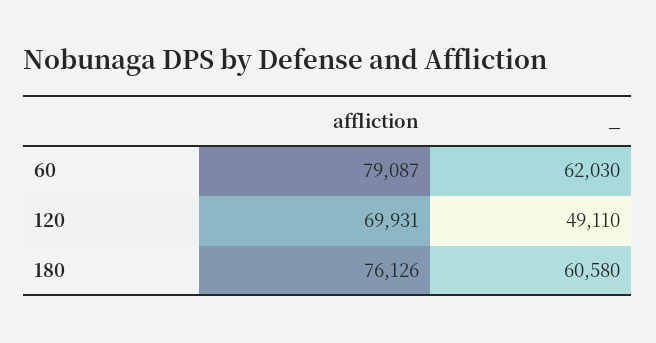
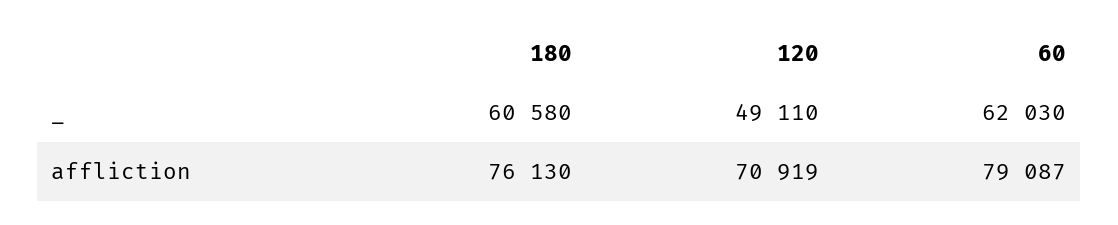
  {
    "affliction": {
      "60": 79087,
-     "120": 69931,
+     "120": 70919,
-     "180": 76126
+     "180": 76130
    },
    "_": {
      "60": 62030,
      "120": 49110,
      "180": 60580
    }
  }

